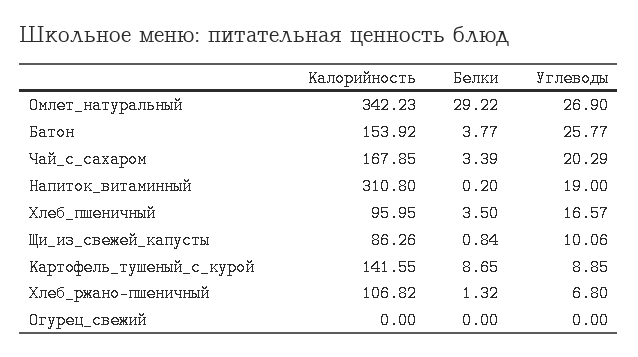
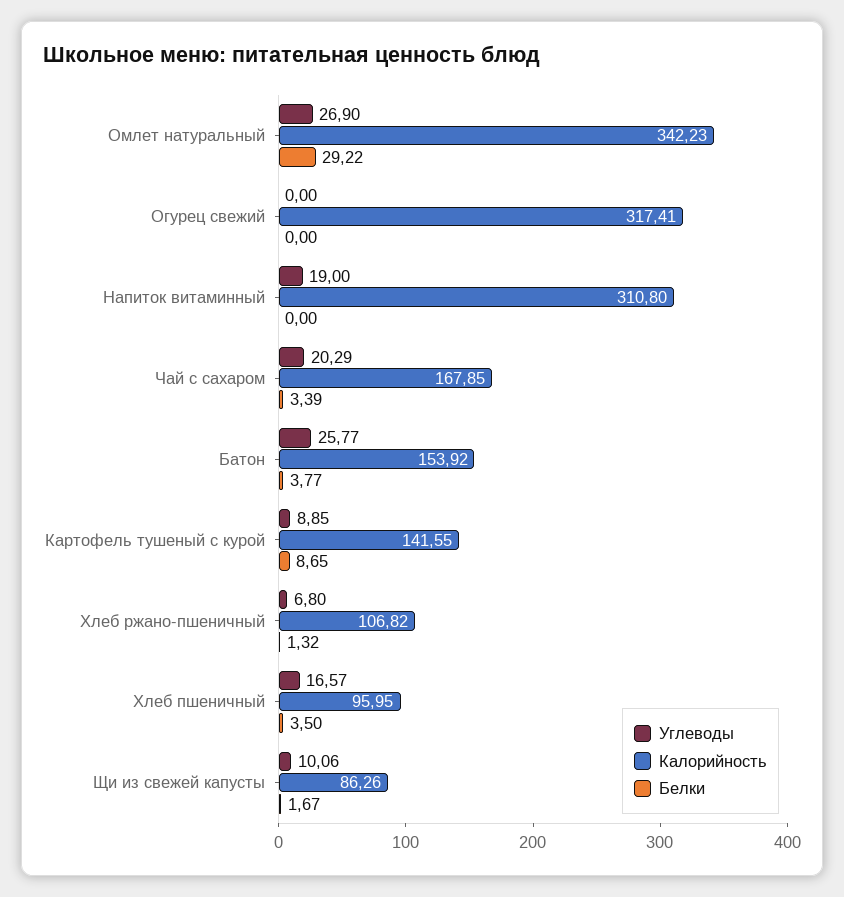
  {
    "Калорийность": {
      "Омлет_натуральный": 342.23,
      "Батон": 153.92,
      "Чай_с_сахаром": 167.85,
      "Напиток_витаминный": 310.8,
      "Хлеб_пшеничный": 95.95,
      "Щи_из_свежей_капусты": 86.26,
      "Картофель_тушеный_с_курой": 141.55,
      "Хлеб_ржано-пшеничный": 106.82,
-     "Огурец_свежий": 0
+     "Огурец_свежий": 317.41
    },
    "Белки": {
      "Омлет_натуральный": 29.22,
      "Батон": 3.77,
      "Чай_с_сахаром": 3.39,
-     "Напиток_витаминный": 0.2,
+     "Напиток_витаминный": 0,
      "Хлеб_пшеничный": 3.5,
-     "Щи_из_свежей_капусты": 0.84,
+     "Щи_из_свежей_капусты": 1.67,
      "Картофель_тушеный_с_курой": 8.65,
      "Хлеб_ржано-пшеничный": 1.32,
      "Огурец_свежий": 0
    },
    "Углеводы": {
      "Омлет_натуральный": 26.9,
      "Батон": 25.77,
      "Чай_с_сахаром": 20.29,
      "Напиток_витаминный": 19,
      "Хлеб_пшеничный": 16.57,
      "Щи_из_свежей_капусты": 10.06,
      "Картофель_тушеный_с_курой": 8.85,
      "Хлеб_ржано-пшеничный": 6.8,
      "Огурец_свежий": 0
    }
  }

